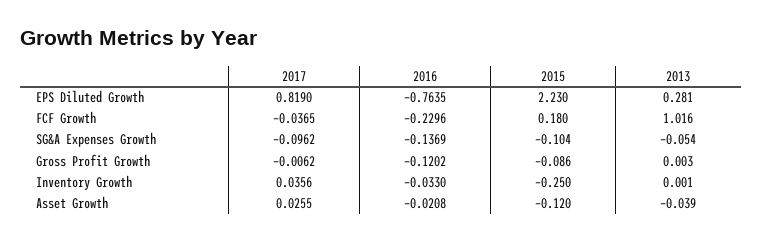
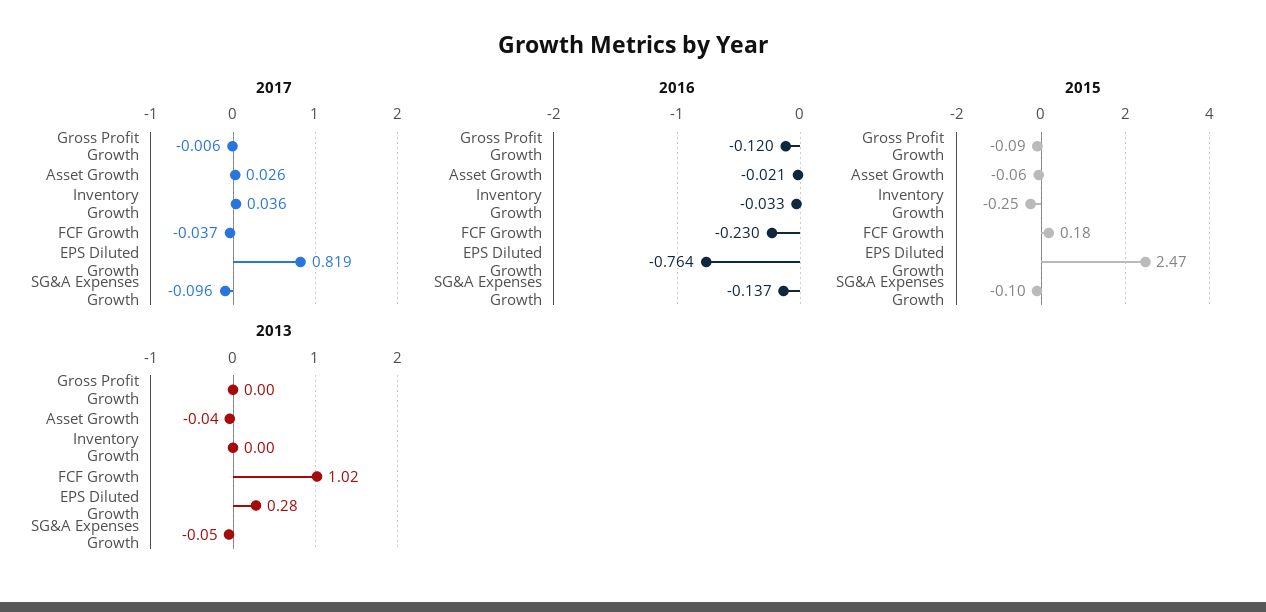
  {
    "2017": {
      "EPS Diluted Growth": 0.819,
      "FCF Growth": -0.0365,
      "SG&A Expenses Growth": -0.0962,
      "Gross Profit Growth": -0.0062,
      "Inventory Growth": 0.0356,
      "Asset Growth": 0.0255
    },
    "2016": {
      "EPS Diluted Growth": -0.7635,
      "FCF Growth": -0.2296,
      "SG&A Expenses Growth": -0.1369,
      "Gross Profit Growth": -0.1202,
      "Inventory Growth": -0.033,
      "Asset Growth": -0.0208
    },
    "2015": {
-     "EPS Diluted Growth": 2.23,
+     "EPS Diluted Growth": 2.47,
      "FCF Growth": 0.18,
      "SG&A Expenses Growth": -0.104,
      "Gross Profit Growth": -0.086,
      "Inventory Growth": -0.25,
-     "Asset Growth": -0.12
+     "Asset Growth": -0.06
    },
    "2013": {
      "EPS Diluted Growth": 0.281,
      "FCF Growth": 1.016,
      "SG&A Expenses Growth": -0.054,
      "Gross Profit Growth": 0.003,
      "Inventory Growth": 0.001,
      "Asset Growth": -0.039
    }
  }

